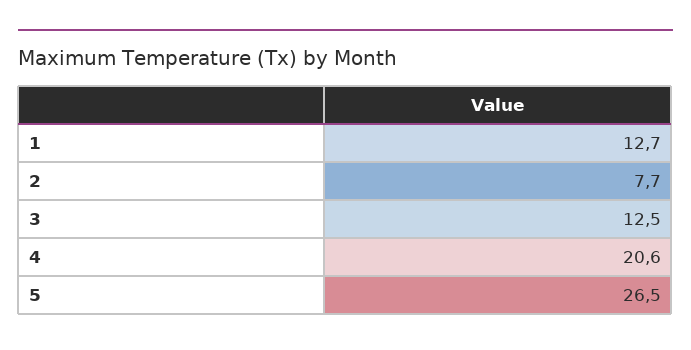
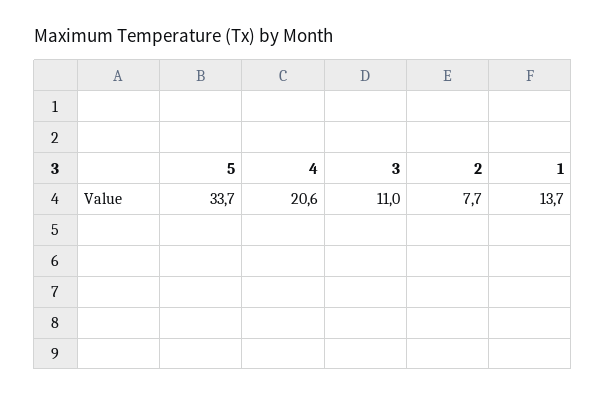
  {
-   "1": 12.7,
+   "1": 13.7,
    "2": 7.7,
-   "3": 12.5,
+   "3": 11,
    "4": 20.6,
-   "5": 26.5
+   "5": 33.7
  }

